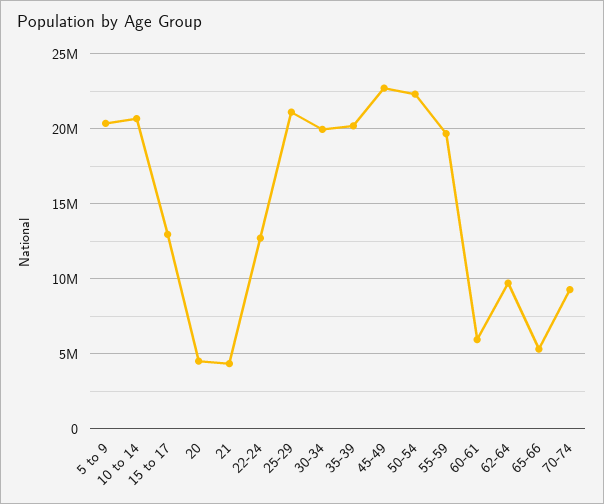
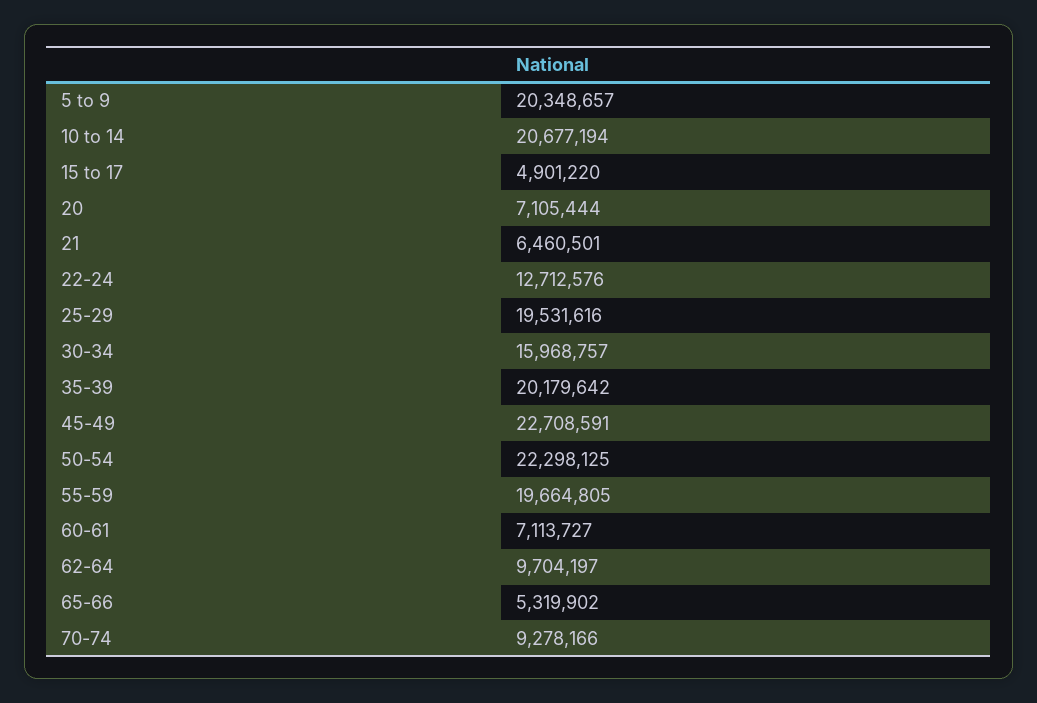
  {
    "5 to 9": 20348657,
    "10 to 14": 20677194,
-   "15 to 17": 13000000,
+   "15 to 17": 4901220,
-   "20": 4500000,
+   "20": 7105444,
-   "21": 4500000,
+   "21": 6460501,
    "22-24": 12712576,
-   "25-29": 21000000,
+   "25-29": 19531616,
-   "30-34": 20000000,
+   "30-34": 15968757,
    "35-39": 20179642,
    "45-49": 22708591,
    "50-54": 22298125,
    "55-59": 19664805,
-   "60-61": 6000000,
+   "60-61": 7113727,
    "62-64": 9704197,
    "65-66": 5319902,
    "70-74": 9278166
  }

